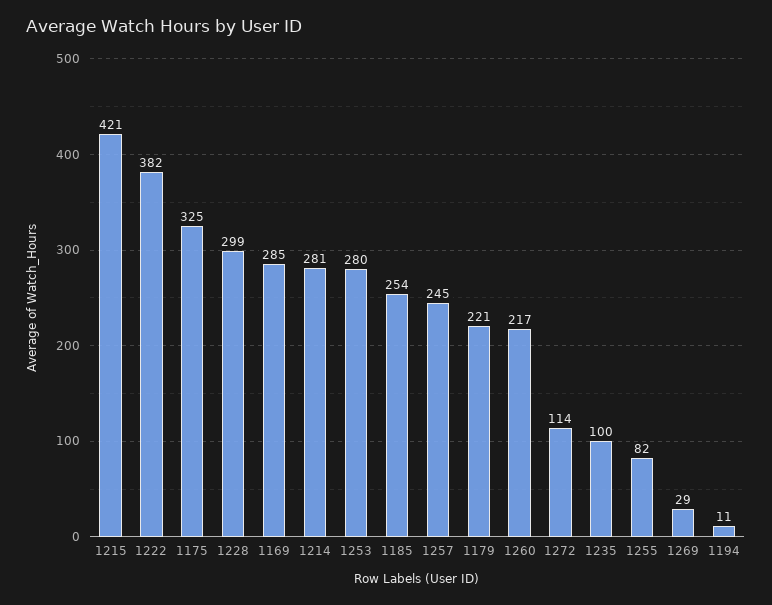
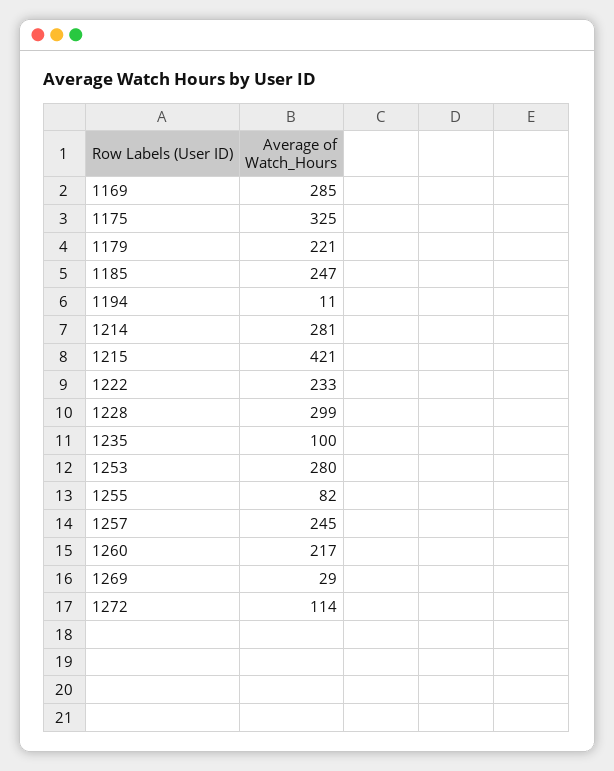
  {
    "1215": 421,
-   "1222": 382,
+   "1222": 233,
    "1175": 325,
    "1228": 299,
    "1169": 285,
    "1214": 281,
    "1253": 280,
-   "1185": 254,
+   "1185": 247,
    "1257": 245,
    "1179": 221,
    "1260": 217,
    "1272": 114,
    "1235": 100,
    "1255": 82,
    "1269": 29,
    "1194": 11
  }

